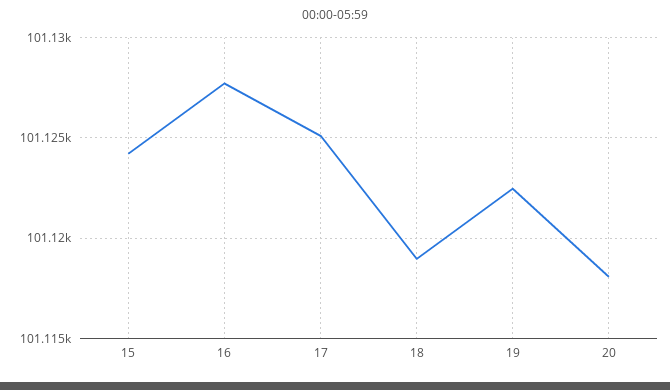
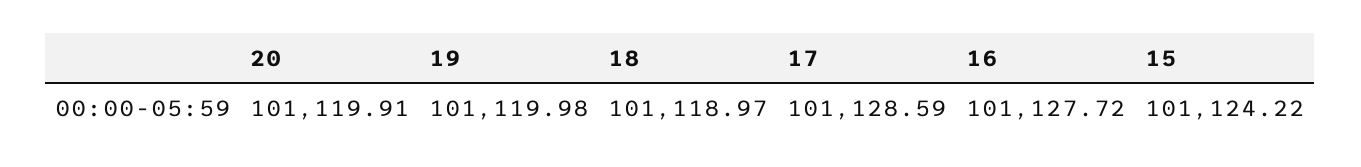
  {
    "15": 101124.22,
    "16": 101127.72,
-   "17": 101125,
+   "17": 101128.59,
    "18": 101118.97,
-   "19": 101122.5,
+   "19": 101119.98,
-   "20": 101118
+   "20": 101119.91
  }

